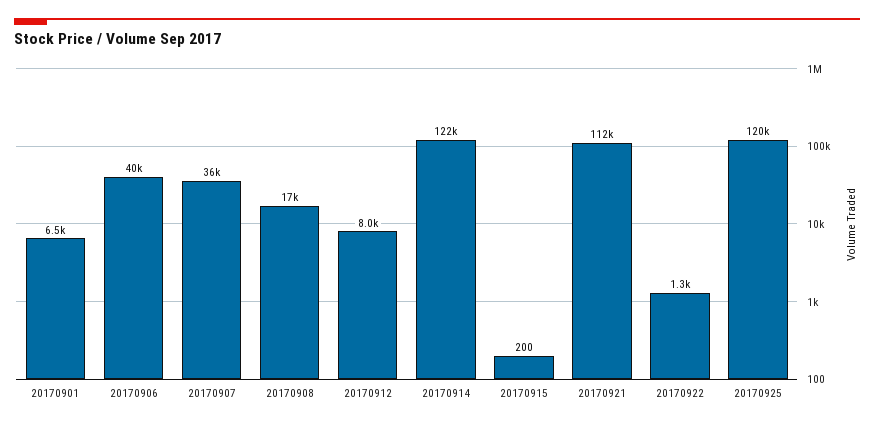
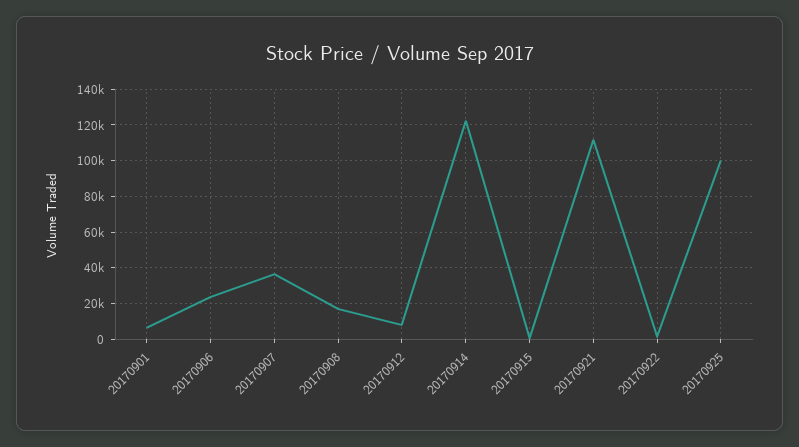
  {
    "20170901": 6500,
-   "20170906": 40000,
+   "20170906": 25000,
    "20170907": 36000,
    "20170908": 17000,
    "20170912": 8000,
    "20170914": 122000,
    "20170915": 200,
    "20170921": 112000,
    "20170922": 1300,
-   "20170925": 120000
+   "20170925": 100000
  }

